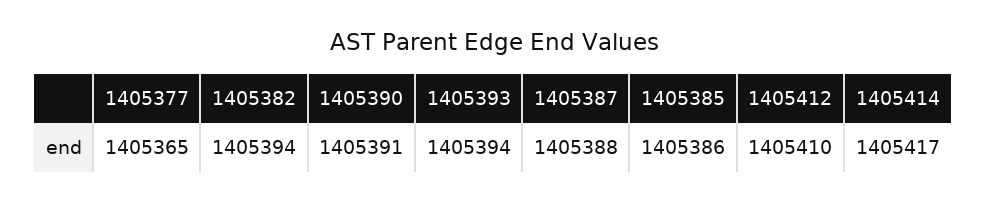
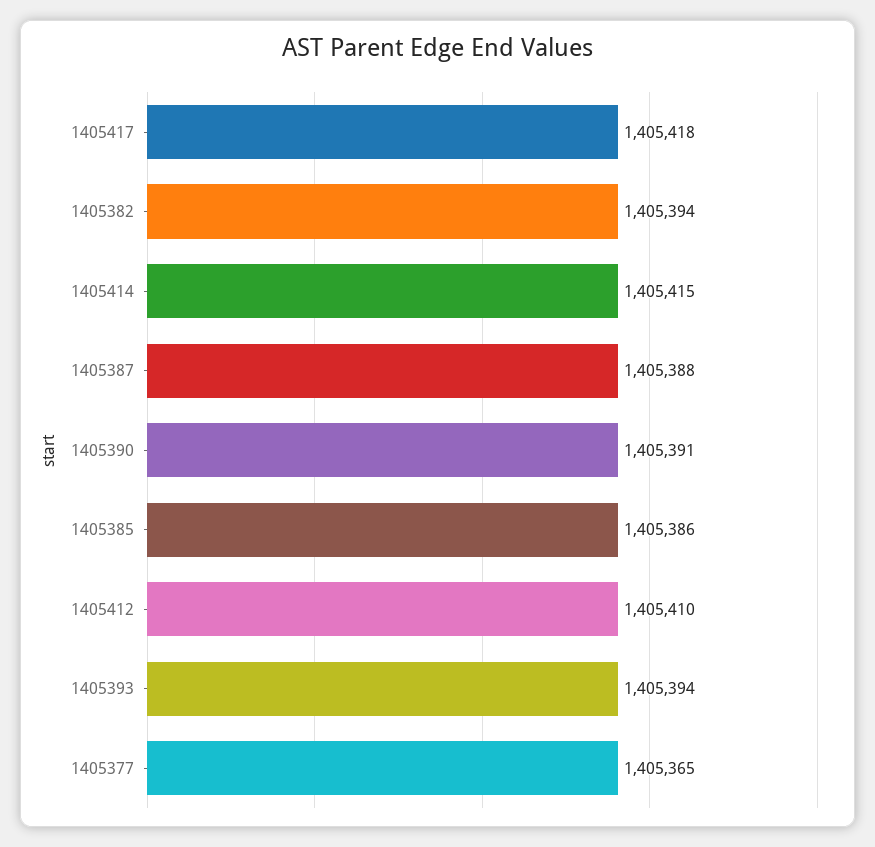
  {
    "1405377": 1405365,
    "1405382": 1405394,
    "1405390": 1405391,
    "1405393": 1405394,
    "1405387": 1405388,
    "1405385": 1405386,
    "1405412": 1405410,
-   "1405414": 1405417
+   "1405414": 1405415,
+   "1405417": 1405418
  }

